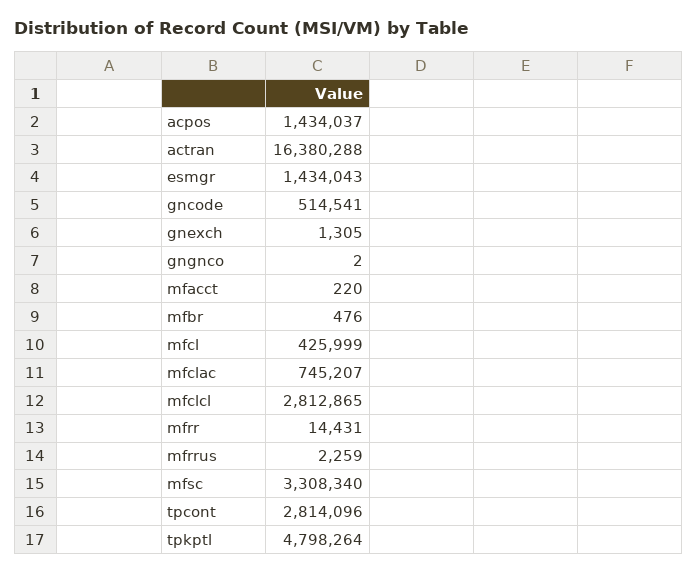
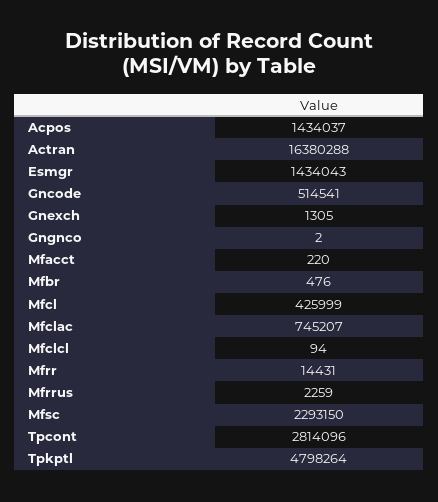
  {
    "acpos": 1434037,
    "actran": 16380288,
    "esmgr": 1434043,
    "gncode": 514541,
    "gnexch": 1305,
    "gngnco": 2,
    "mfacct": 220,
    "mfbr": 476,
    "mfcl": 425999,
    "mfclac": 745207,
-   "mfclcl": 2812865,
+   "mfclcl": 94,
    "mfrr": 14431,
    "mfrrus": 2259,
-   "mfsc": 3308340,
+   "mfsc": 2293150,
    "tpcont": 2814096,
    "tpkptl": 4798264
  }

